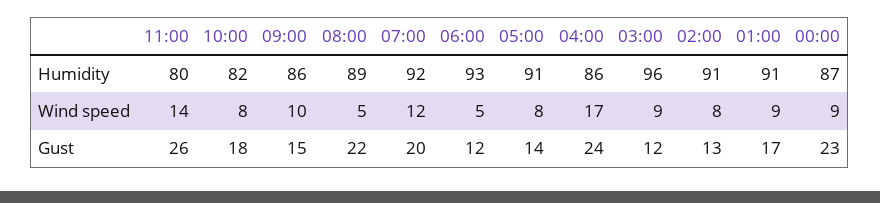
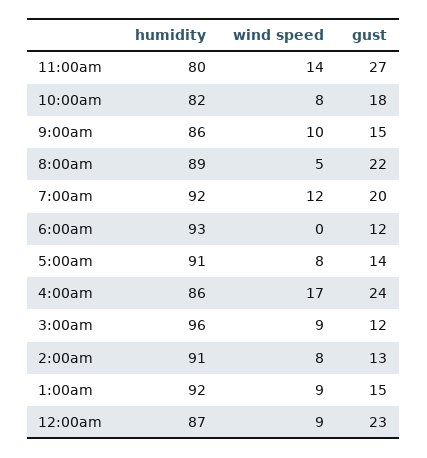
  {
    "11:00": {
      "Humidity": 80,
      "Wind speed": 14,
-     "Gust": 26
+     "Gust": 27
    },
    "10:00": {
      "Humidity": 82,
      "Wind speed": 8,
      "Gust": 18
    },
    "09:00": {
      "Humidity": 86,
      "Wind speed": 10,
      "Gust": 15
    },
    "08:00": {
      "Humidity": 89,
      "Wind speed": 5,
      "Gust": 22
    },
    "07:00": {
      "Humidity": 92,
      "Wind speed": 12,
      "Gust": 20
    },
    "06:00": {
      "Humidity": 93,
-     "Wind speed": 5,
+     "Wind speed": 0,
      "Gust": 12
    },
    "05:00": {
      "Humidity": 91,
      "Wind speed": 8,
      "Gust": 14
    },
    "04:00": {
      "Humidity": 86,
      "Wind speed": 17,
      "Gust": 24
    },
    "03:00": {
      "Humidity": 96,
      "Wind speed": 9,
      "Gust": 12
    },
    "02:00": {
      "Humidity": 91,
      "Wind speed": 8,
      "Gust": 13
    },
    "01:00": {
-     "Humidity": 91,
+     "Humidity": 92,
      "Wind speed": 9,
-     "Gust": 17
+     "Gust": 15
    },
    "00:00": {
      "Humidity": 87,
      "Wind speed": 9,
      "Gust": 23
    }
  }

